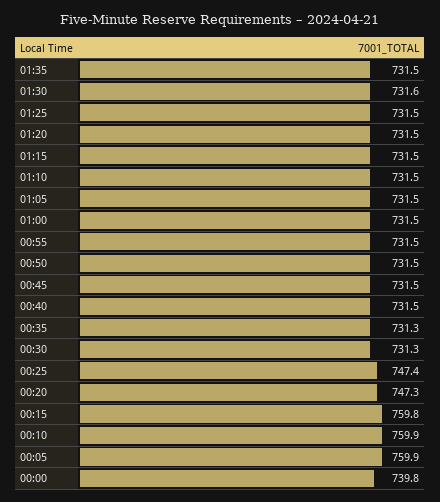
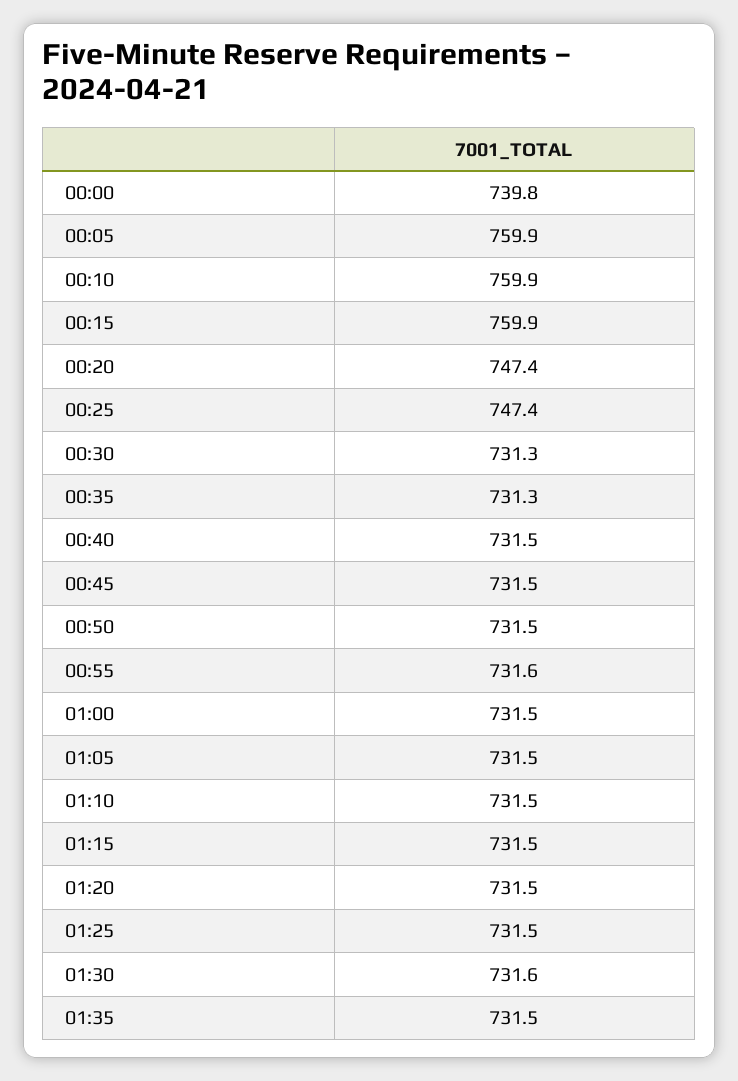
  {
    "01:35": 731.5,
    "01:30": 731.6,
    "01:25": 731.5,
    "01:20": 731.5,
    "01:15": 731.5,
    "01:10": 731.5,
    "01:05": 731.5,
    "01:00": 731.5,
-   "00:55": 731.5,
+   "00:55": 731.6,
    "00:50": 731.5,
    "00:45": 731.5,
    "00:40": 731.5,
    "00:35": 731.3,
    "00:30": 731.3,
    "00:25": 747.4,
-   "00:20": 747.3,
+   "00:20": 747.4,
-   "00:15": 759.8,
+   "00:15": 759.9,
    "00:10": 759.9,
    "00:05": 759.9,
    "00:00": 739.8
  }

